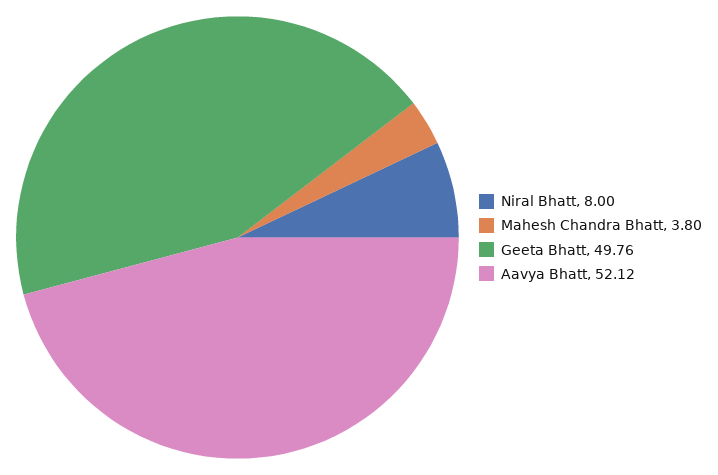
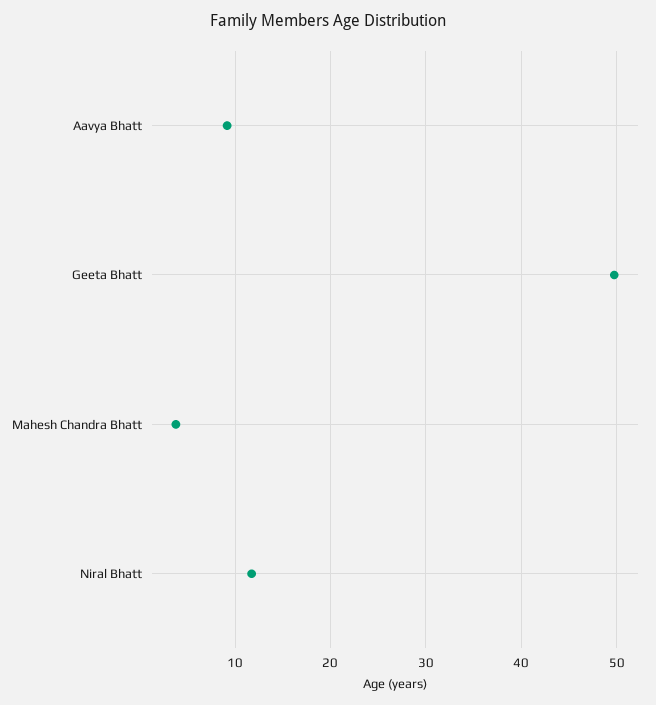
  {
-   "Niral Bhatt": 8,
+   "Niral Bhatt": 12,
    "Mahesh Chandra Bhatt": 3.8,
    "Geeta Bhatt": 49.76,
-   "Aavya Bhatt": 52.12
+   "Aavya Bhatt": 9
  }

